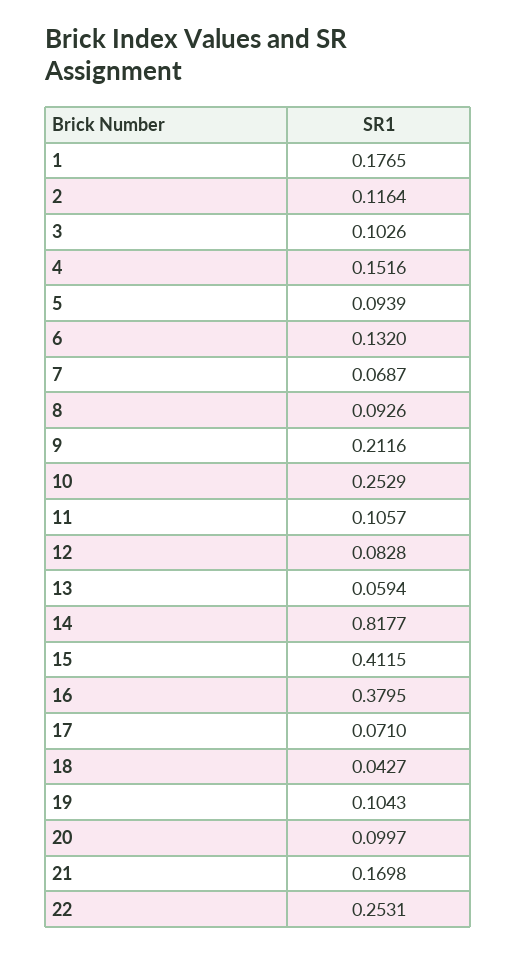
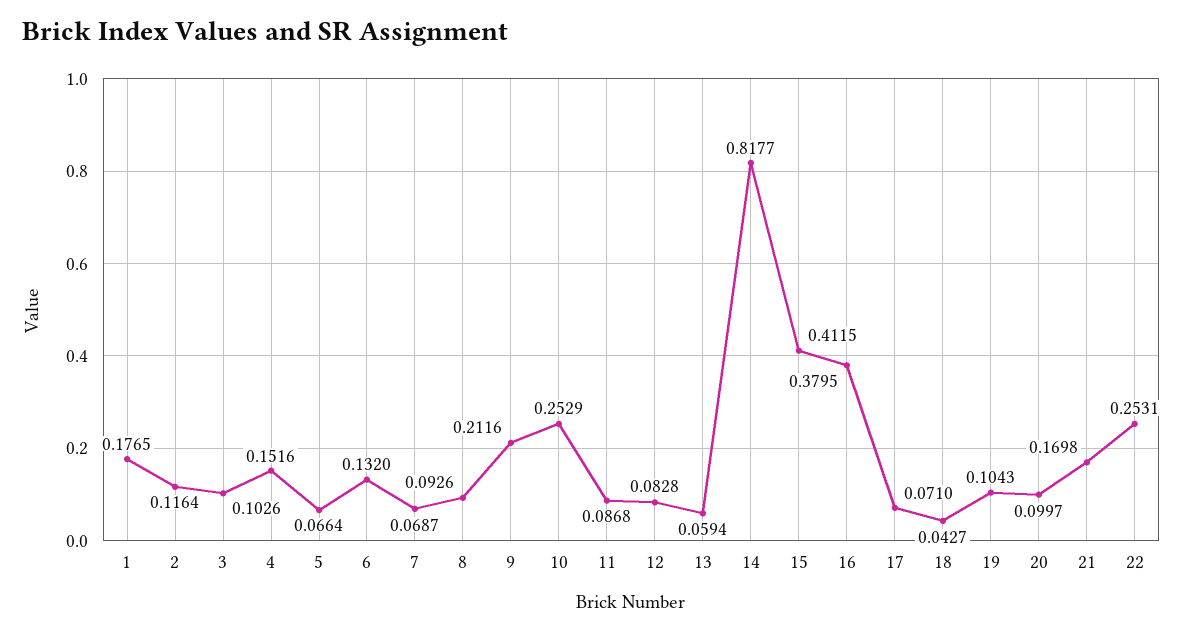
  {
    "1": 0.1765,
    "2": 0.1164,
    "3": 0.1026,
    "4": 0.1516,
-   "5": 0.0939,
+   "5": 0.0664,
    "6": 0.132,
    "7": 0.0687,
    "8": 0.0926,
    "9": 0.2116,
    "10": 0.2529,
-   "11": 0.1057,
+   "11": 0.0868,
    "12": 0.0828,
    "13": 0.0594,
    "14": 0.8177,
    "15": 0.4115,
    "16": 0.3795,
    "17": 0.071,
    "18": 0.0427,
    "19": 0.1043,
    "20": 0.0997,
    "21": 0.1698,
    "22": 0.2531
  }

